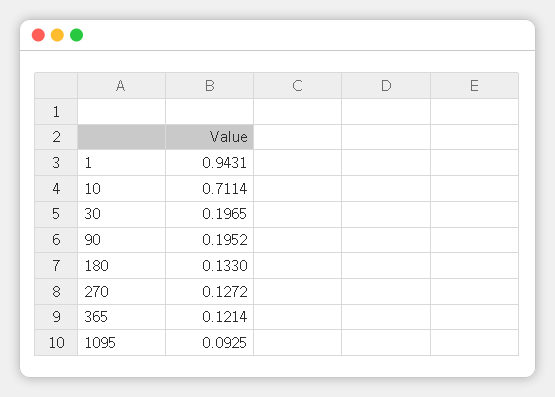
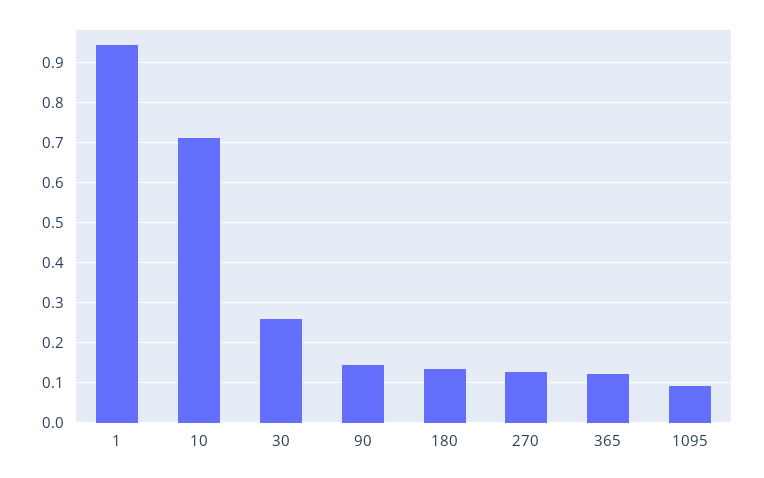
  {
    "1": 0.9431,
    "10": 0.7114,
-   "30": 0.1965,
+   "30": 0.26,
-   "90": 0.1952,
+   "90": 0.14,
    "180": 0.133,
    "270": 0.1272,
    "365": 0.1214,
    "1095": 0.0925
  }

